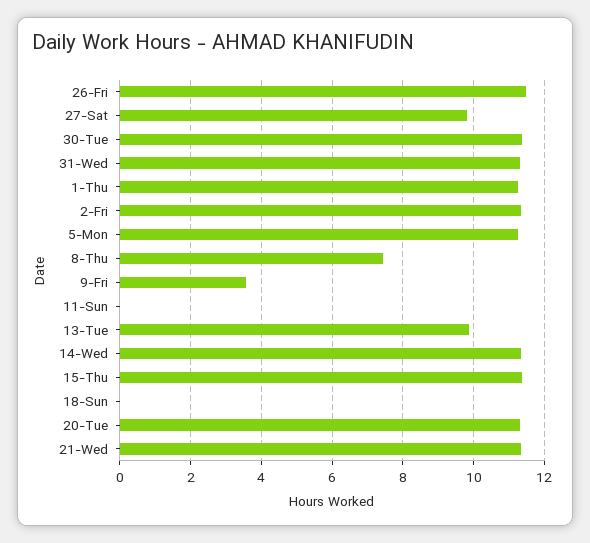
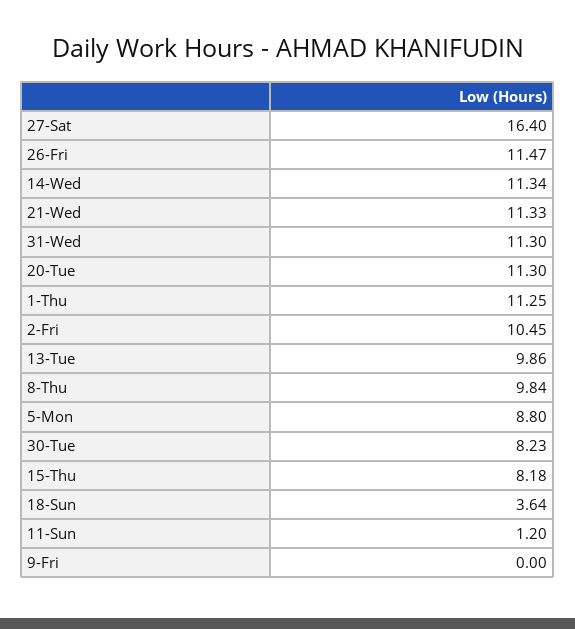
  {
    "26-Fri": 11.47,
-   "27-Sat": 9.8,
+   "27-Sat": 16.4,
-   "30-Tue": 11.4,
+   "30-Tue": 8.23,
    "31-Wed": 11.3,
    "1-Thu": 11.25,
-   "2-Fri": 11.4,
+   "2-Fri": 10.45,
-   "5-Mon": 11.2,
+   "5-Mon": 8.8,
-   "8-Thu": 7.4,
+   "8-Thu": 9.84,
-   "9-Fri": 3.6,
+   "9-Fri": 0,
-   "11-Sun": 0,
+   "11-Sun": 1.2,
    "13-Tue": 9.86,
    "14-Wed": 11.34,
-   "15-Thu": 11.4,
+   "15-Thu": 8.18,
-   "18-Sun": 0,
+   "18-Sun": 3.64,
    "20-Tue": 11.3,
    "21-Wed": 11.33
  }

